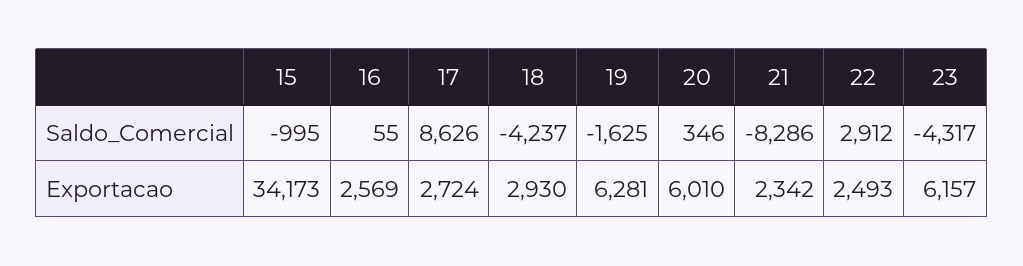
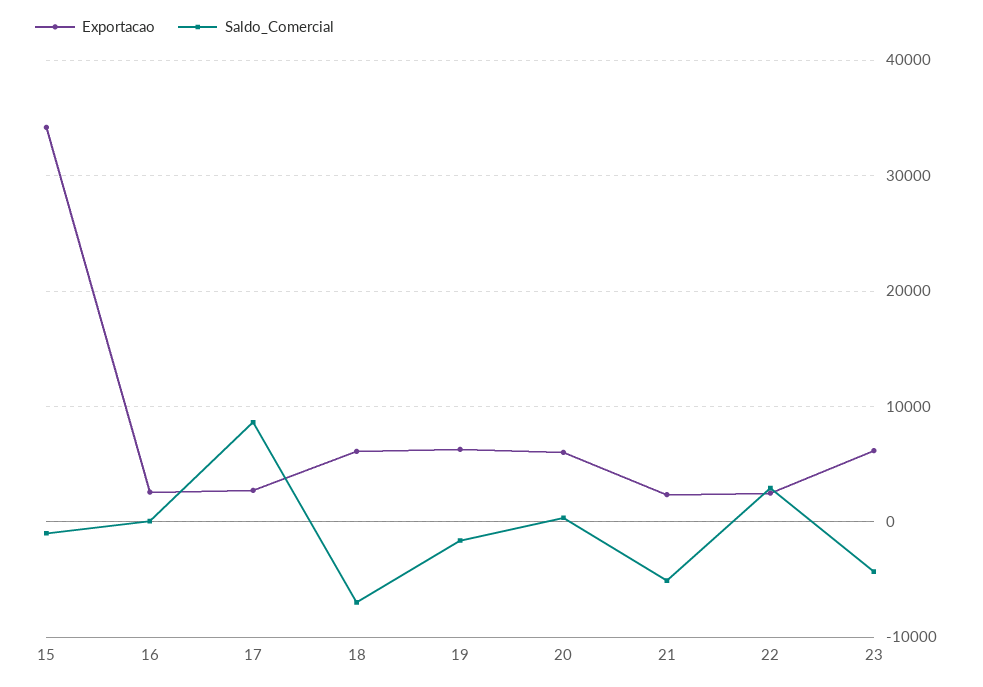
  {
    "Saldo_Comercial": {
      "15": -995,
      "16": 55,
      "17": 8626,
-     "18": -4237,
+     "18": -7000,
      "19": -1625,
      "20": 346,
-     "21": -8286,
+     "21": -5000,
      "22": 2912,
      "23": -4317
    },
    "Exportacao": {
      "15": 34173,
      "16": 2569,
      "17": 2724,
-     "18": 2930,
+     "18": 6000,
      "19": 6281,
      "20": 6010,
      "21": 2342,
      "22": 2493,
      "23": 6157
    }
  }

